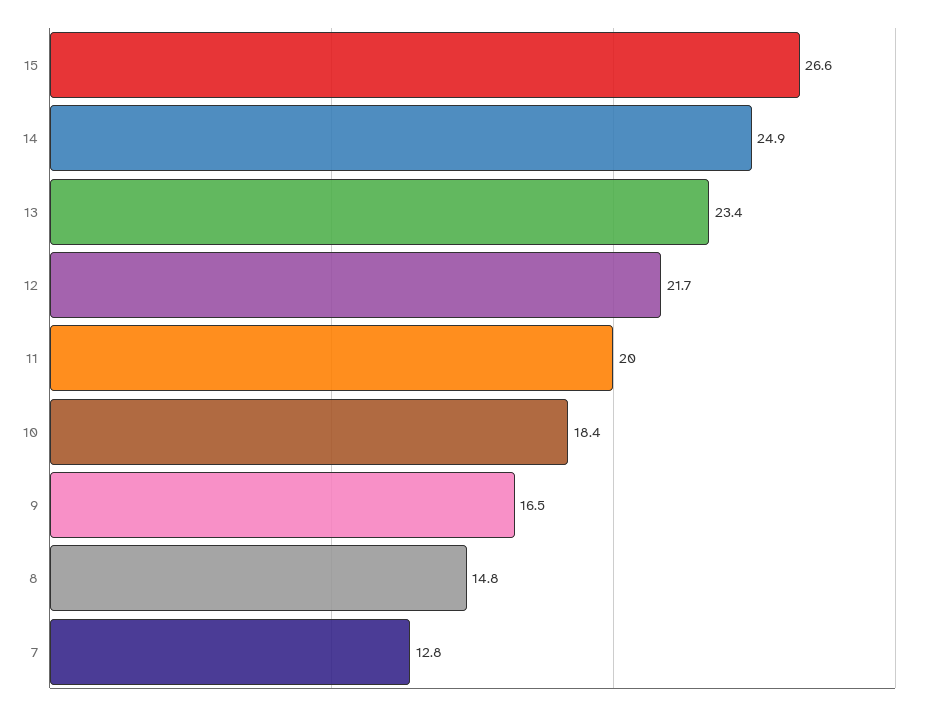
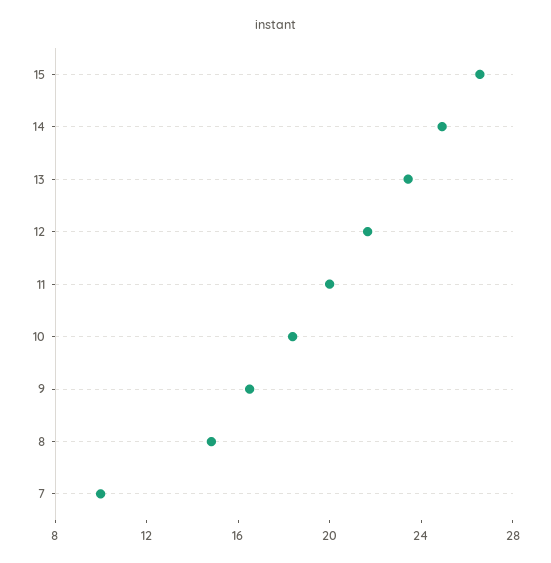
  {
    "15": 26.6,
    "14": 24.9,
    "13": 23.4,
    "12": 21.7,
    "11": 20,
    "10": 18.4,
    "9": 16.5,
    "8": 14.8,
-   "7": 12.8
+   "7": 10
  }

